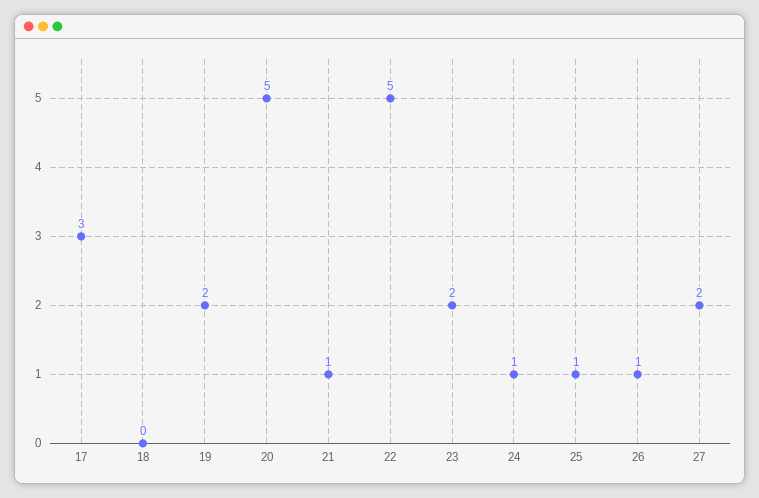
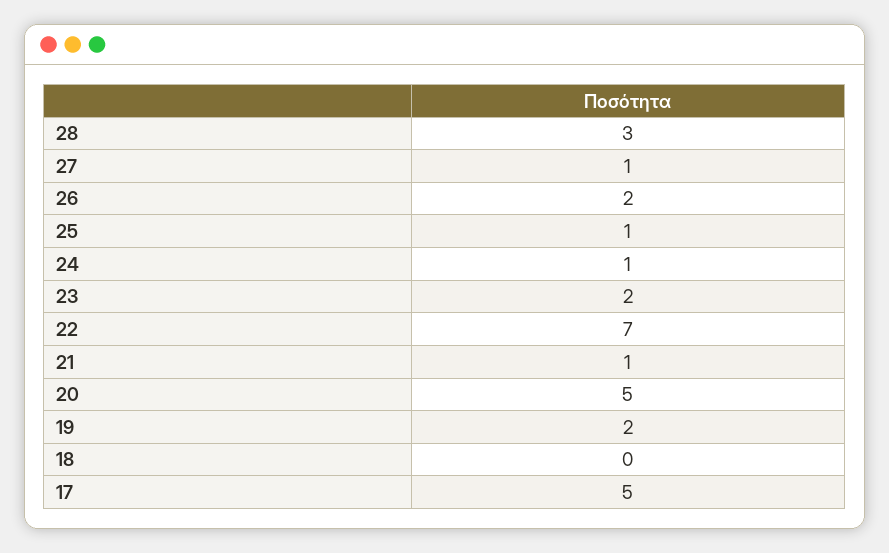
  {
-   "17": 3,
+   "17": 5,
    "18": 0,
    "19": 2,
    "20": 5,
    "21": 1,
-   "22": 5,
+   "22": 7,
    "23": 2,
    "24": 1,
    "25": 1,
-   "26": 1,
+   "26": 2,
-   "27": 2
+   "27": 1,
+   "28": 3
  }

